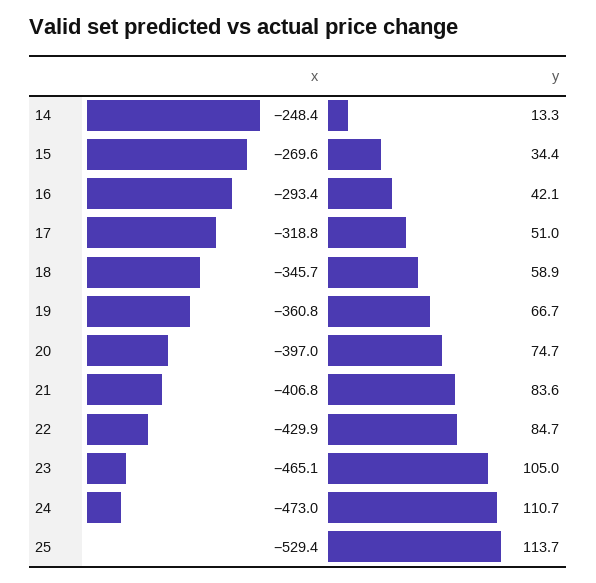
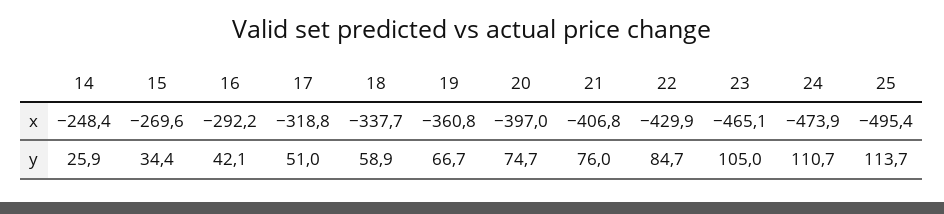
  {
    "x": {
      "14": -248.4,
      "15": -269.6,
-     "16": -293.4,
+     "16": -292.2,
      "17": -318.8,
-     "18": -345.7,
+     "18": -337.7,
      "19": -360.8,
      "20": -397,
      "21": -406.8,
      "22": -429.9,
      "23": -465.1,
-     "24": -473,
+     "24": -473.9,
-     "25": -529.4
+     "25": -495.4
    },
    "y": {
-     "14": 13.3,
+     "14": 25.9,
      "15": 34.4,
      "16": 42.1,
      "17": 51,
      "18": 58.9,
      "19": 66.7,
      "20": 74.7,
-     "21": 83.6,
+     "21": 76,
      "22": 84.7,
      "23": 105,
      "24": 110.7,
      "25": 113.7
    }
  }

